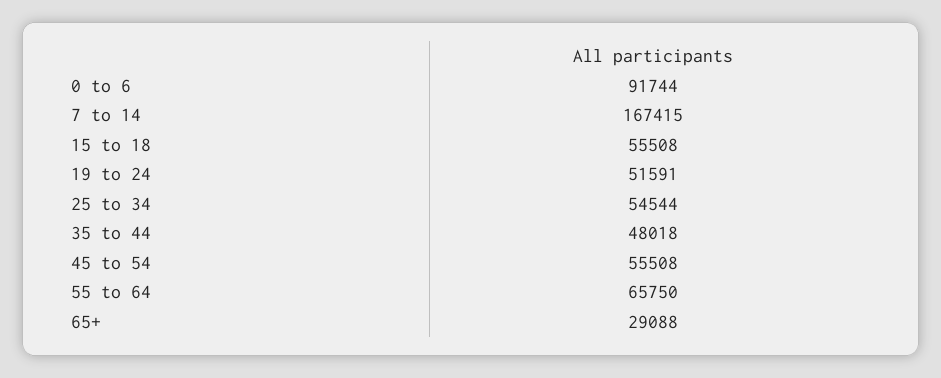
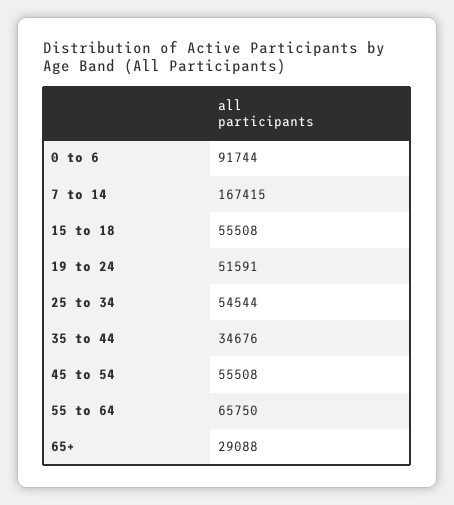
  {
    "0 to 6": 91744,
    "7 to 14": 167415,
    "15 to 18": 55508,
    "19 to 24": 51591,
    "25 to 34": 54544,
-   "35 to 44": 48018,
+   "35 to 44": 34676,
    "45 to 54": 55508,
    "55 to 64": 65750,
    "65+": 29088
  }

